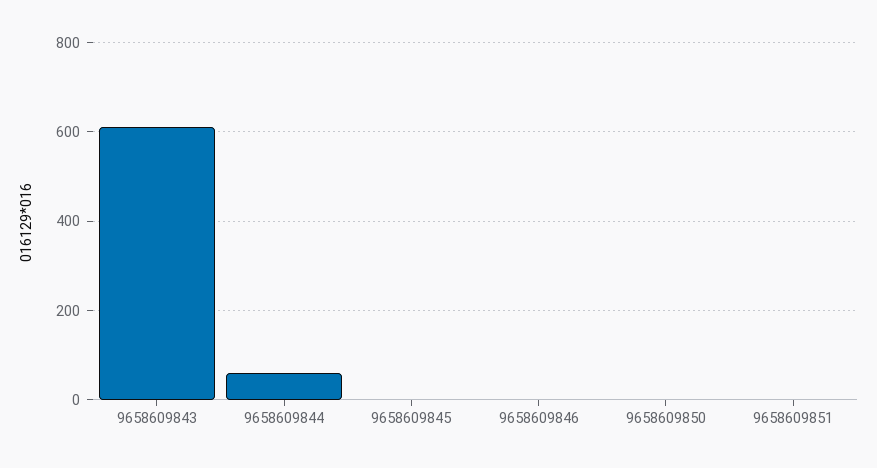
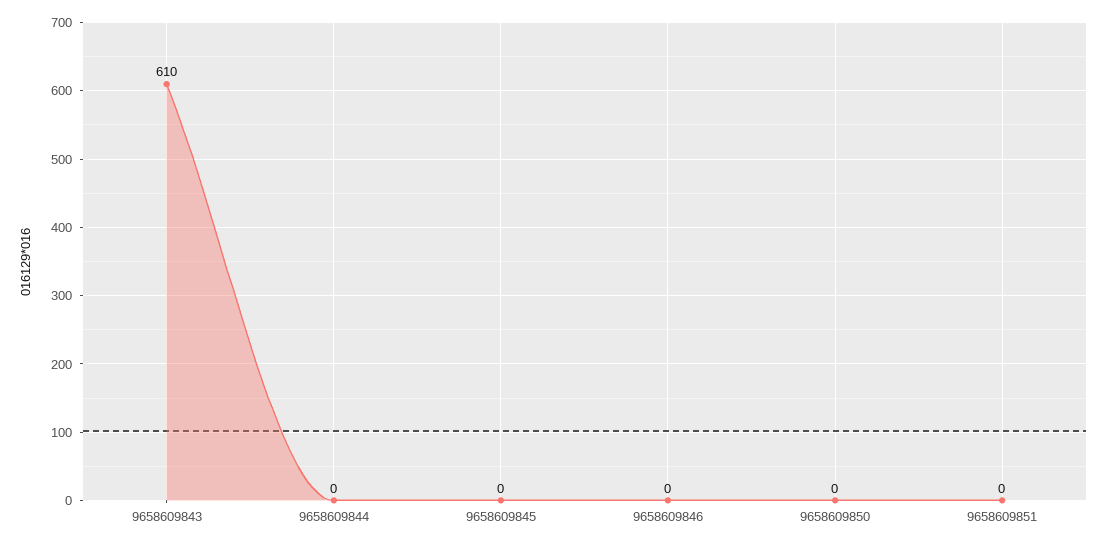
  {
    "9658609843": 610,
-   "9658609844": 60,
+   "9658609844": 0,
    "9658609845": 0,
    "9658609846": 0,
    "9658609850": 0,
    "9658609851": 0
  }

